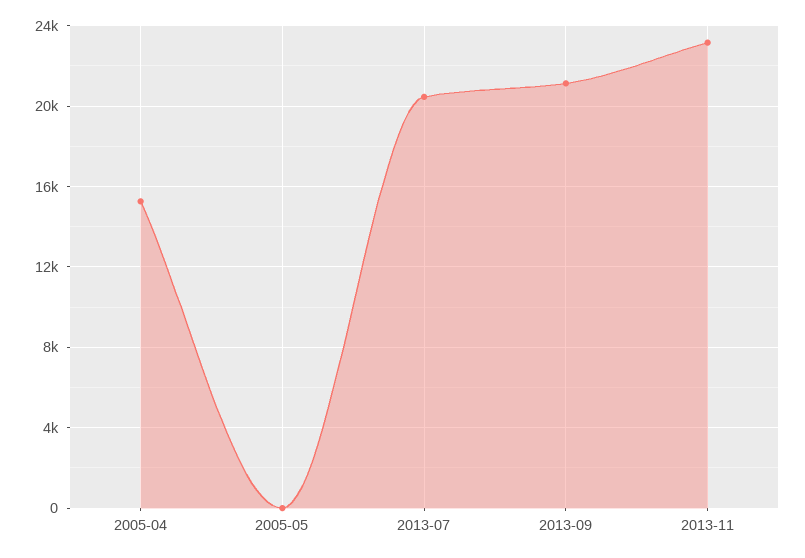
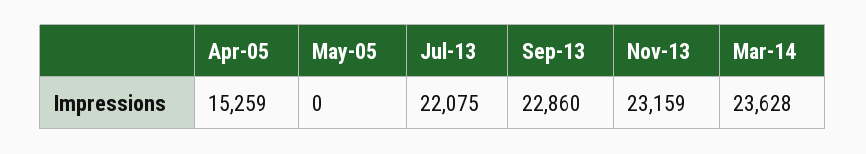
  {
    "2005-04": 15259,
    "2005-05": 0,
-   "2013-07": 20500,
+   "2013-07": 22075,
-   "2013-09": 21000,
+   "2013-09": 22860,
-   "2013-11": 23159
+   "2013-11": 23159,
+   "Mar-14": 23628
  }

